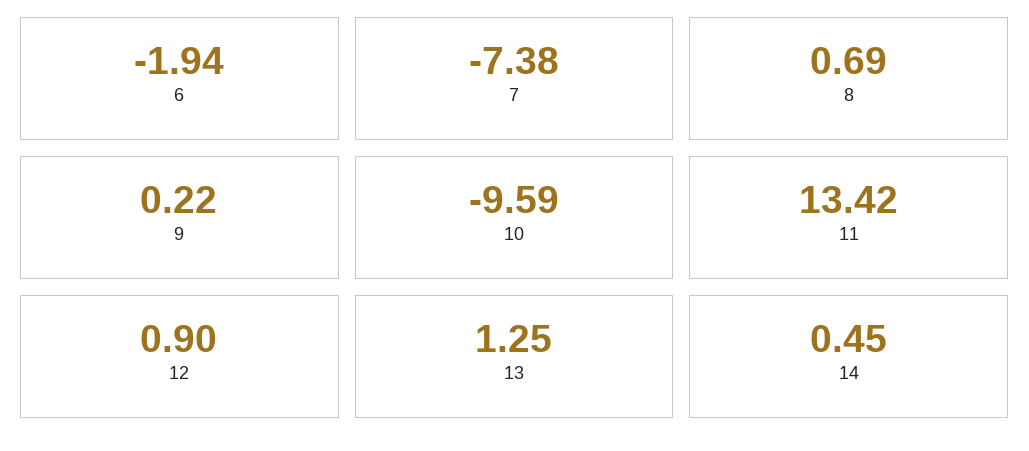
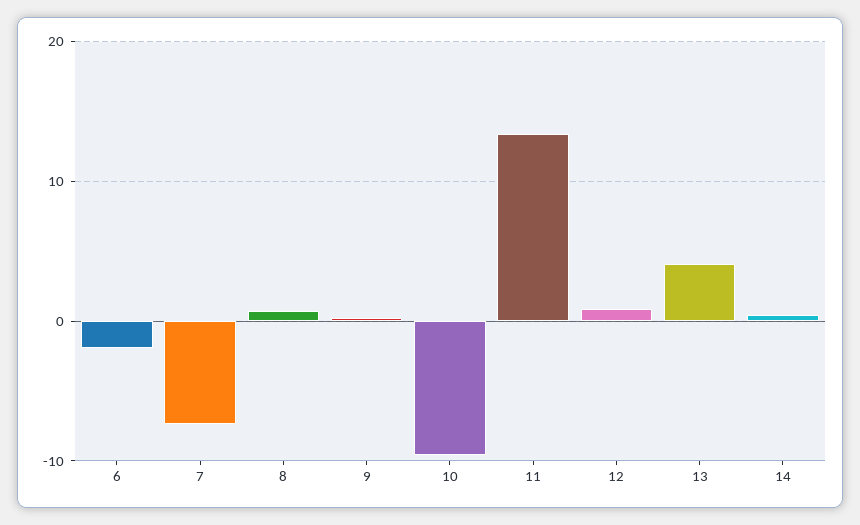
  {
    "6": -1.94,
    "7": -7.38,
    "8": 0.69,
    "9": 0.22,
    "10": -9.59,
    "11": 13.42,
    "12": 0.9,
-   "13": 1.25,
+   "13": 4,
    "14": 0.45
  }

